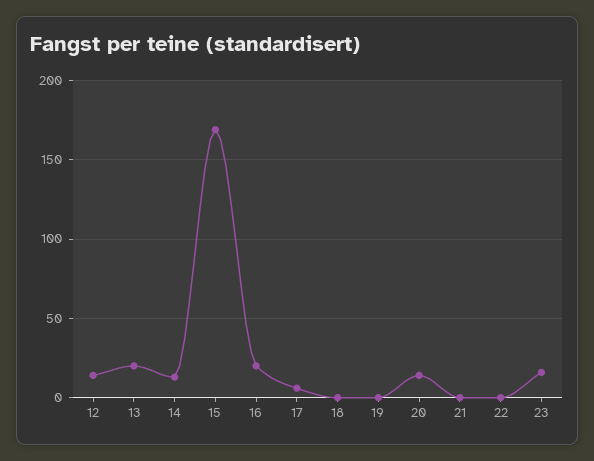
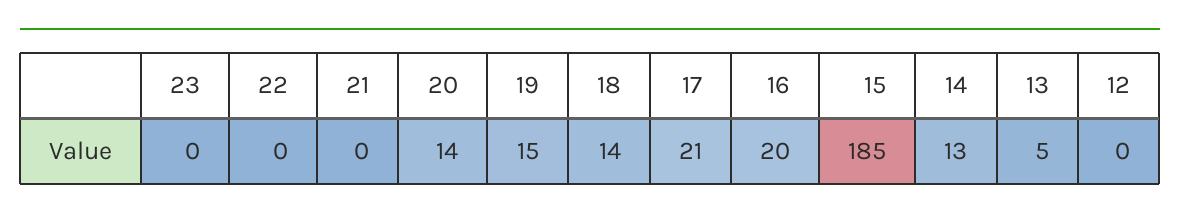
  {
-   "12": 15,
+   "12": 0,
-   "13": 20,
+   "13": 5,
    "14": 13,
-   "15": 170,
+   "15": 185,
    "16": 20,
-   "17": 5,
+   "17": 21,
-   "18": 0,
+   "18": 14,
-   "19": 0,
+   "19": 15,
    "20": 14,
    "21": 0,
    "22": 0,
-   "23": 15
+   "23": 0
  }

